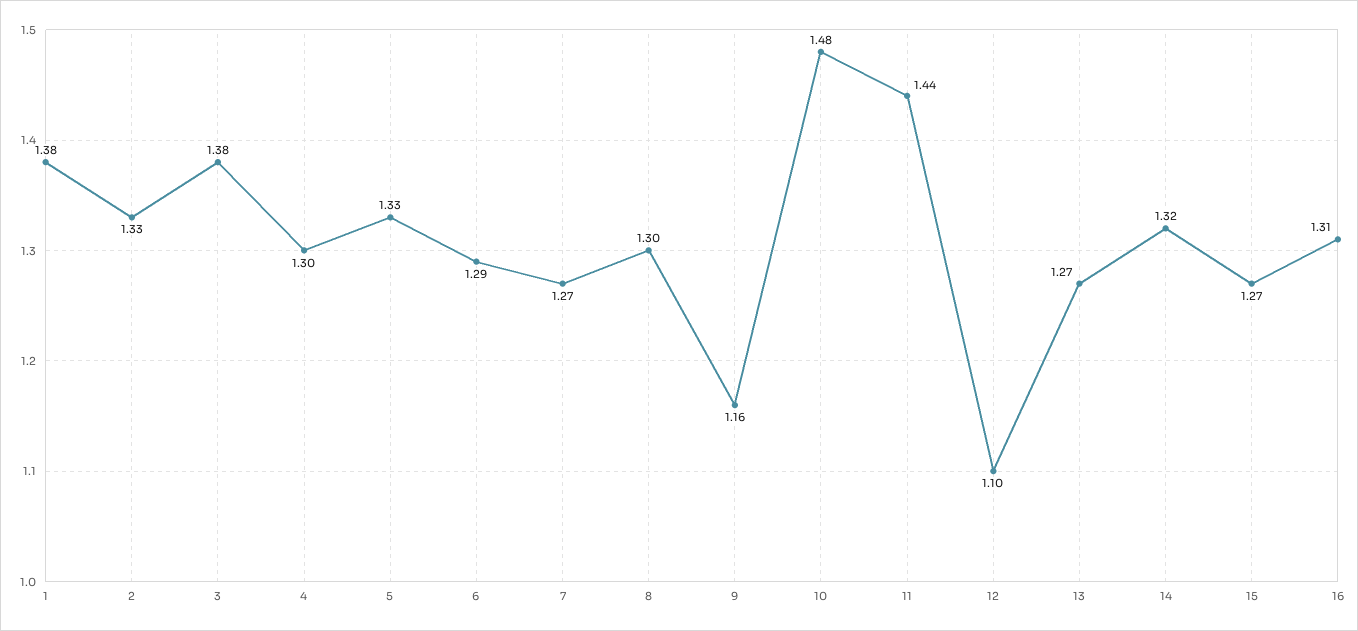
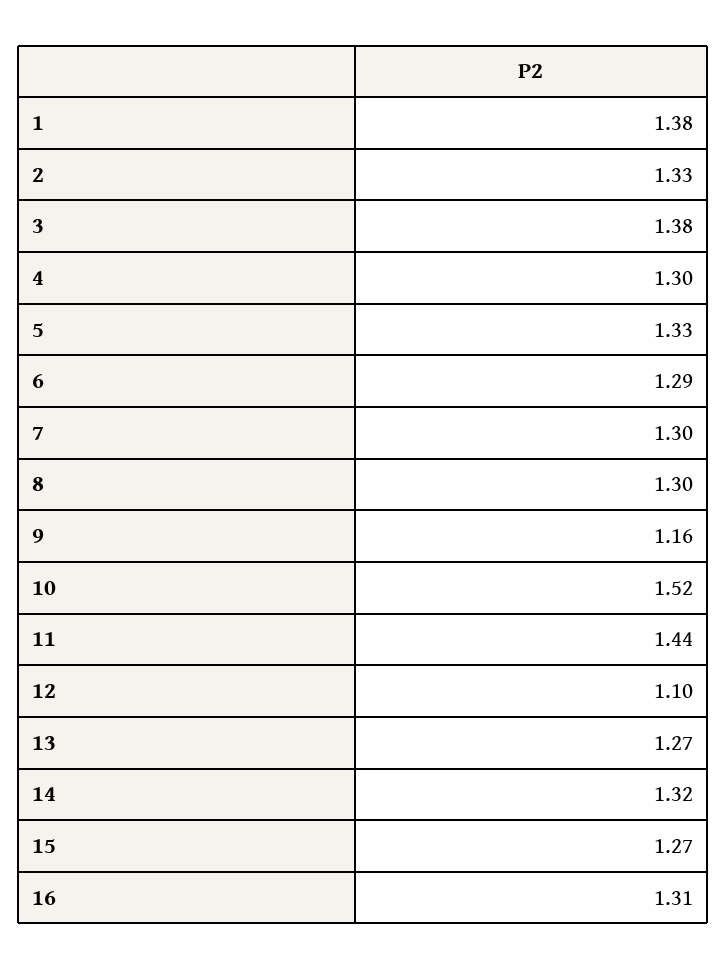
  {
    "1": 1.38,
    "2": 1.33,
    "3": 1.38,
    "4": 1.3,
    "5": 1.33,
    "6": 1.29,
-   "7": 1.27,
+   "7": 1.3,
    "8": 1.3,
    "9": 1.16,
-   "10": 1.48,
+   "10": 1.52,
    "11": 1.44,
    "12": 1.1,
    "13": 1.27,
    "14": 1.32,
    "15": 1.27,
    "16": 1.31
  }

